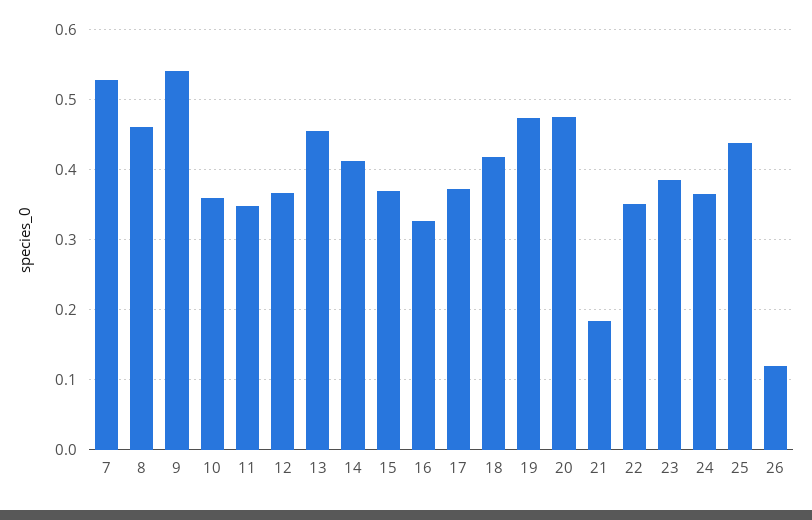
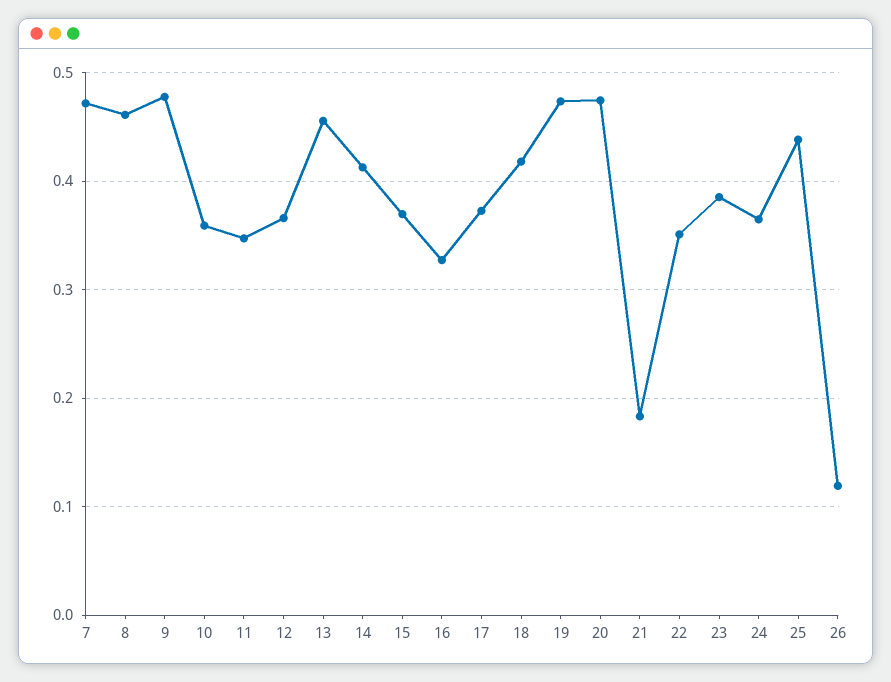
  {
-   "7": 0.53,
+   "7": 0.47,
    "8": 0.46,
-   "9": 0.54,
+   "9": 0.48,
    "10": 0.36,
    "11": 0.35,
    "12": 0.37,
    "13": 0.46,
    "14": 0.41,
    "15": 0.37,
    "16": 0.33,
    "17": 0.37,
    "18": 0.42,
    "19": 0.47,
    "20": 0.47,
    "21": 0.18,
    "22": 0.35,
    "23": 0.39,
    "24": 0.37,
    "25": 0.44,
    "26": 0.12
  }

